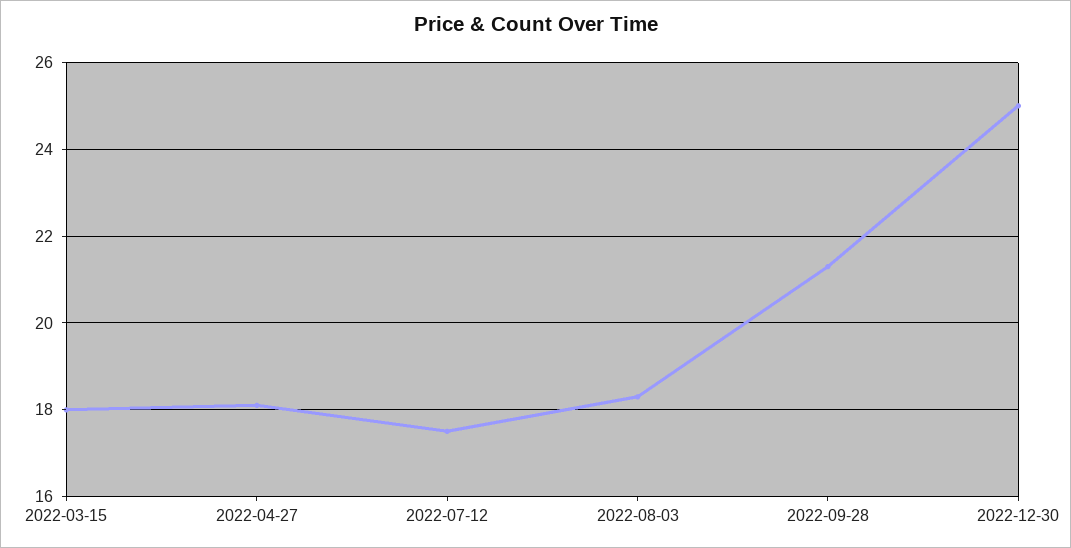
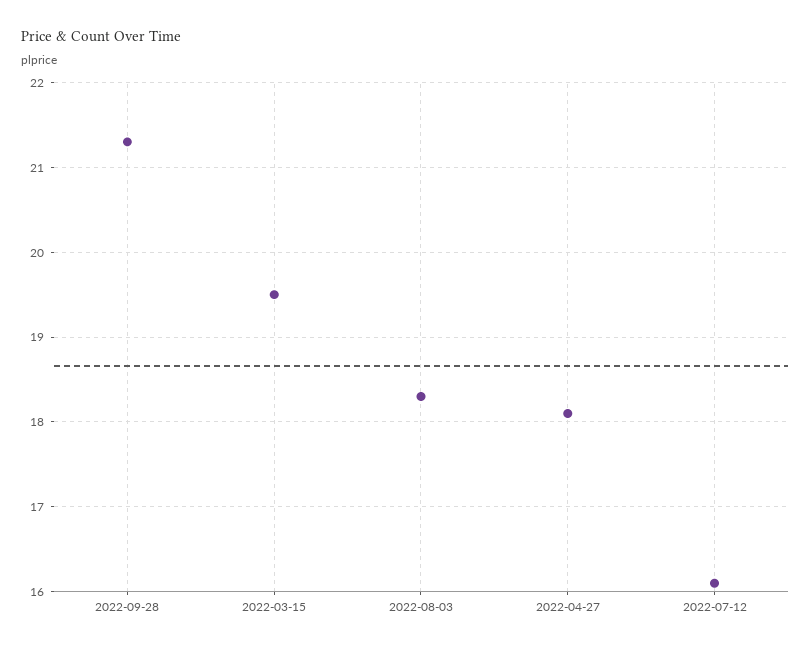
  {
-   "2022-03-15": 18,
+   "2022-03-15": 19.5,
    "2022-04-27": 18.1,
-   "2022-07-12": 17.5,
+   "2022-07-12": 16.1,
    "2022-08-03": 18.3,
-   "2022-09-28": 21.3,
+   "2022-09-28": 21.3
-   "2022-12-30": 25
  }

